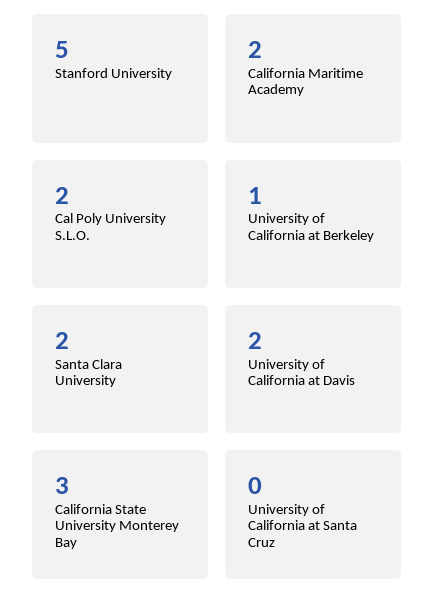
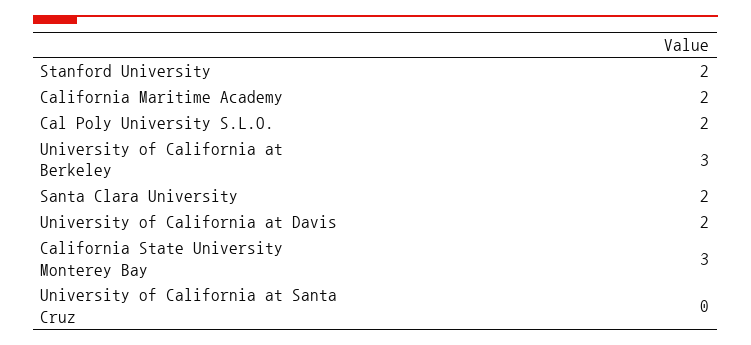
  {
-   "Stanford University": 5,
+   "Stanford University": 2,
    "California Maritime Academy": 2,
    "Cal Poly University S.L.O.": 2,
-   "University of California at Berkeley": 1,
+   "University of California at Berkeley": 3,
    "Santa Clara University": 2,
    "University of California at Davis": 2,
    "California State University Monterey Bay": 3,
    "University of California at Santa Cruz": 0
  }

